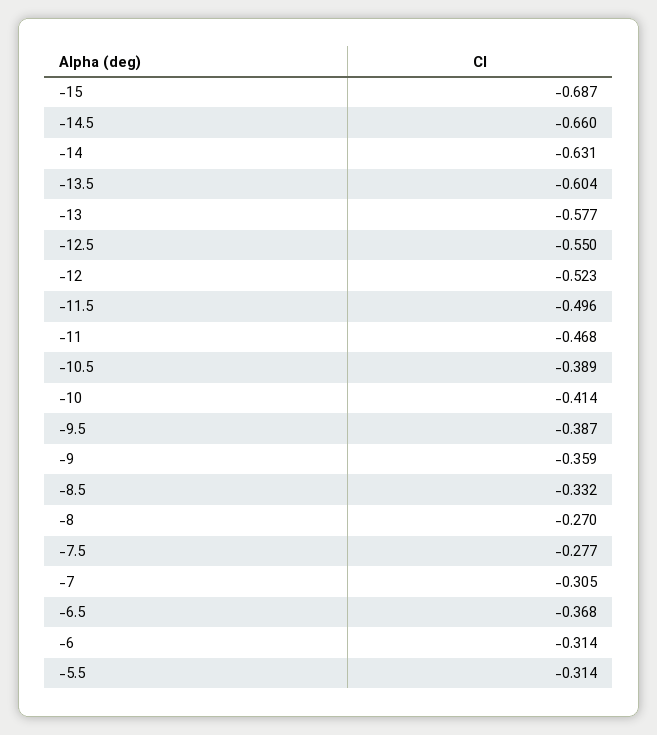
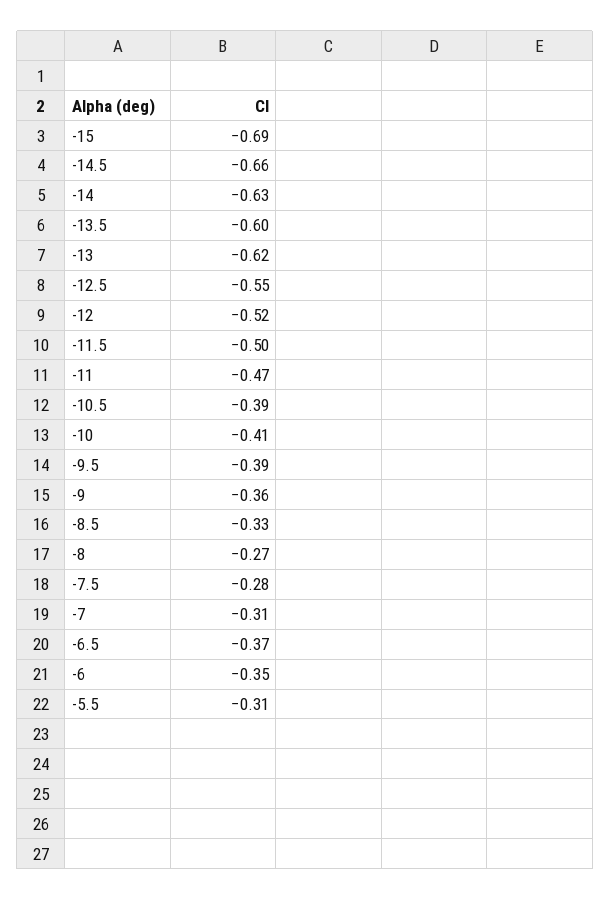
  {
    "-15": -0.687,
    "-14.5": -0.66,
    "-14": -0.631,
    "-13.5": -0.604,
-   "-13": -0.577,
+   "-13": -0.62,
    "-12.5": -0.55,
    "-12": -0.523,
    "-11.5": -0.496,
    "-11": -0.468,
    "-10.5": -0.389,
    "-10": -0.414,
    "-9.5": -0.387,
    "-9": -0.359,
    "-8.5": -0.332,
    "-8": -0.27,
    "-7.5": -0.277,
    "-7": -0.305,
    "-6.5": -0.368,
-   "-6": -0.314,
+   "-6": -0.35,
    "-5.5": -0.314
  }

